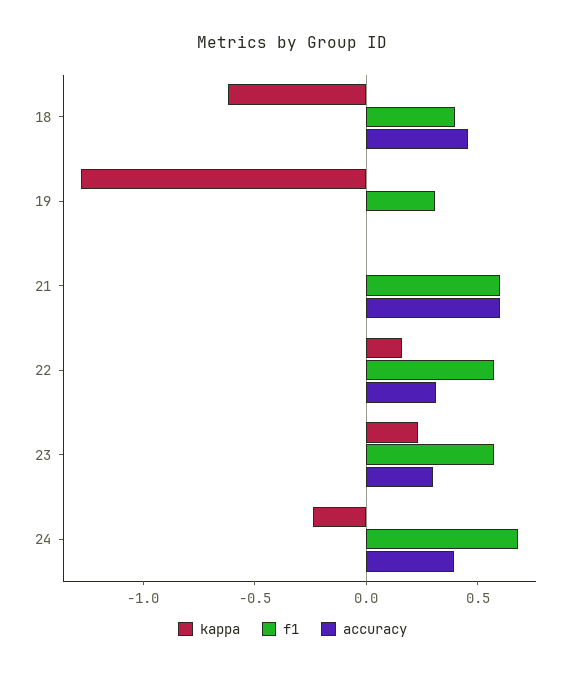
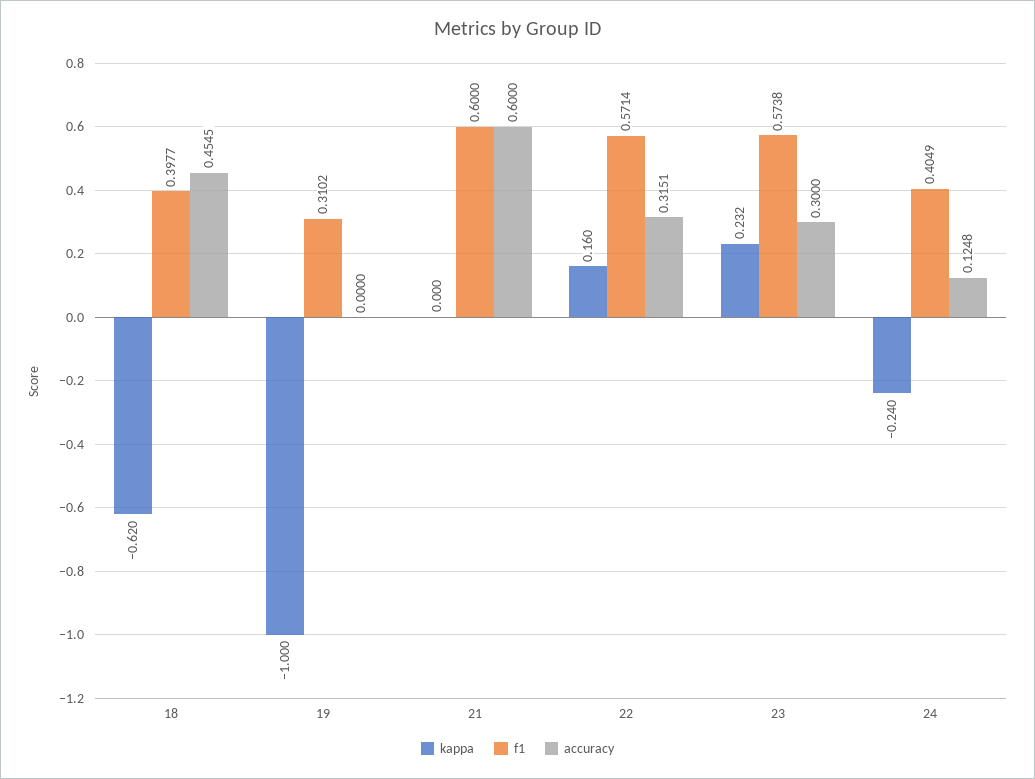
  {
    "kappa": {
      "18": -0.62,
-     "19": -1.3,
+     "19": -1,
      "21": 0,
      "22": 0.16,
      "23": 0.232,
      "24": -0.24
    },
    "f1": {
      "18": 0.3977,
      "19": 0.3102,
      "21": 0.6,
      "22": 0.5714,
      "23": 0.5738,
-     "24": 0.7
+     "24": 0.4049
    },
    "accuracy": {
      "18": 0.4545,
      "19": 0,
      "21": 0.6,
      "22": 0.3151,
      "23": 0.3,
-     "24": 0.4
+     "24": 0.1248
    }
  }

